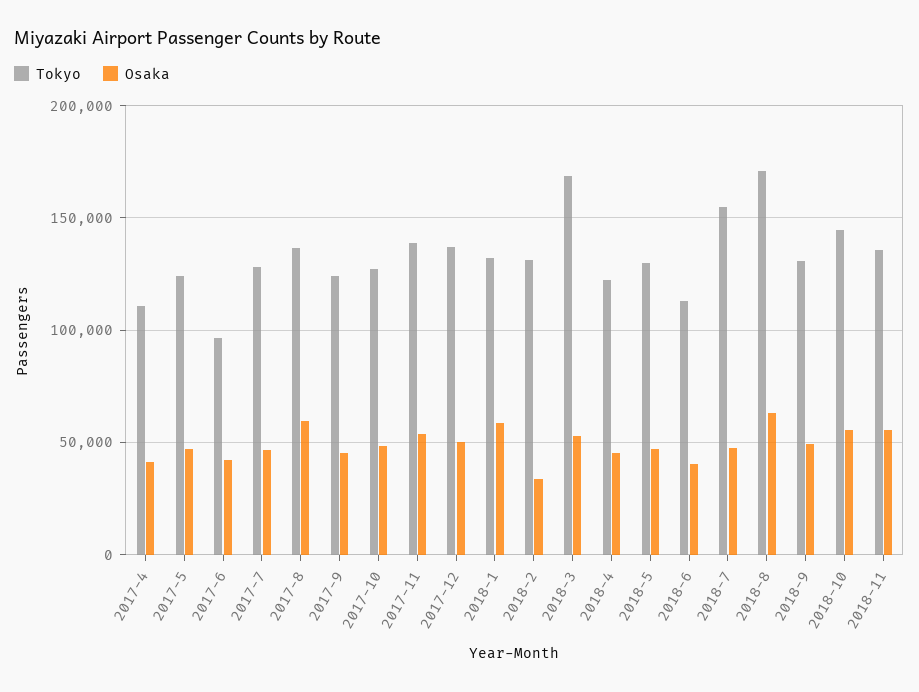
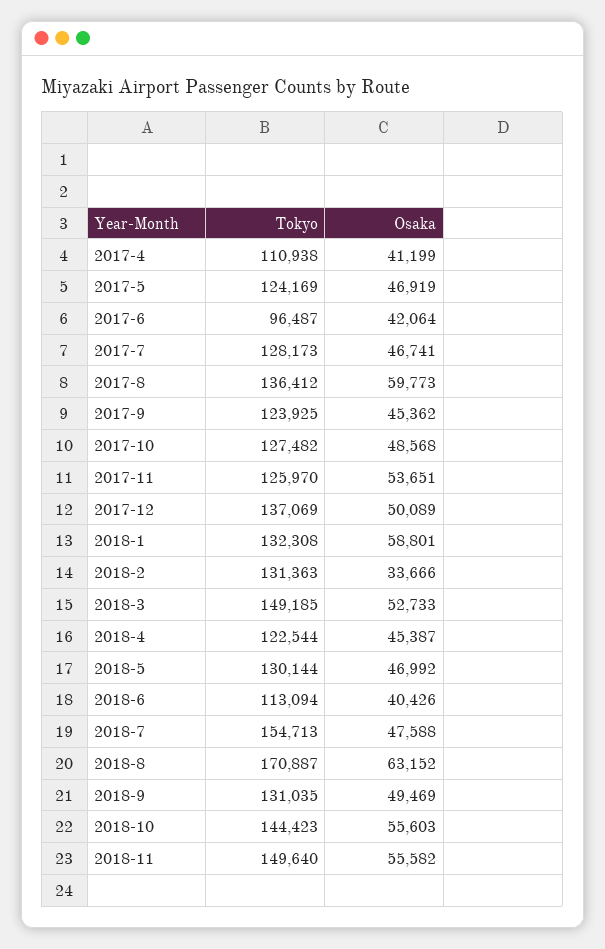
  {
    "Tokyo": {
      "2017-4": 110938,
      "2017-5": 124169,
      "2017-6": 96487,
      "2017-7": 128173,
      "2017-8": 136412,
      "2017-9": 123925,
      "2017-10": 127482,
-     "2017-11": 140000,
+     "2017-11": 125970,
      "2017-12": 137069,
      "2018-1": 132308,
      "2018-2": 131363,
-     "2018-3": 170000,
+     "2018-3": 149185,
      "2018-4": 122544,
      "2018-5": 130144,
      "2018-6": 113094,
      "2018-7": 154713,
      "2018-8": 170887,
      "2018-9": 131035,
      "2018-10": 144423,
-     "2018-11": 135000
+     "2018-11": 149640
    },
    "Osaka": {
      "2017-4": 41199,
      "2017-5": 46919,
      "2017-6": 42064,
      "2017-7": 46741,
      "2017-8": 59773,
      "2017-9": 45362,
      "2017-10": 48568,
      "2017-11": 53651,
      "2017-12": 50089,
      "2018-1": 58801,
      "2018-2": 33666,
      "2018-3": 52733,
      "2018-4": 45387,
      "2018-5": 46992,
      "2018-6": 40426,
      "2018-7": 47588,
      "2018-8": 63152,
      "2018-9": 49469,
      "2018-10": 55603,
      "2018-11": 55582
    }
  }

